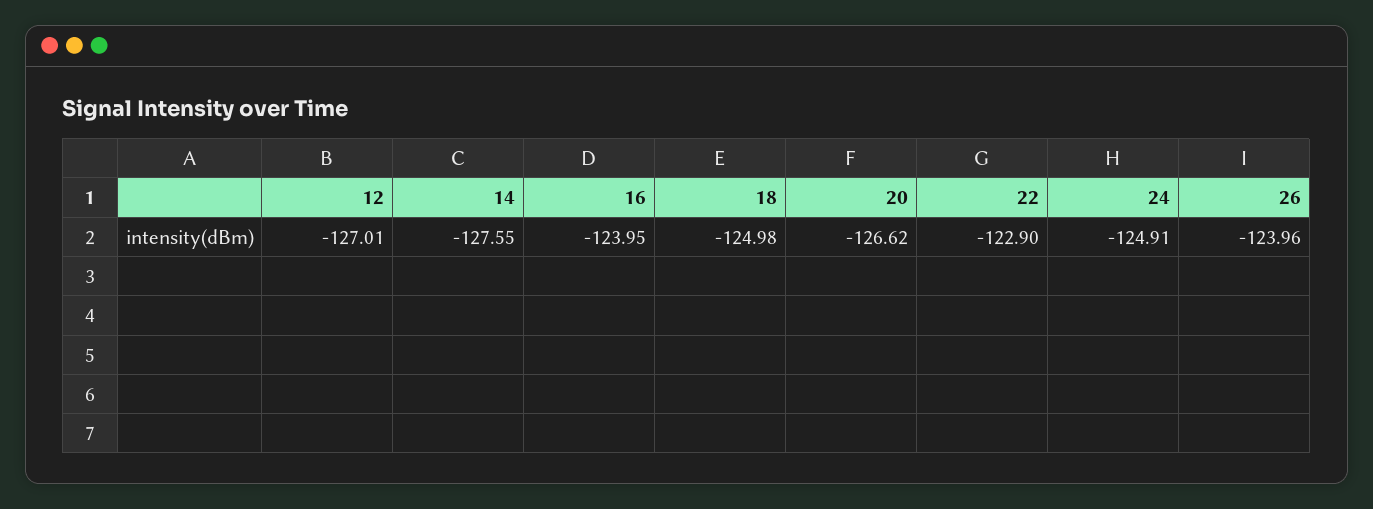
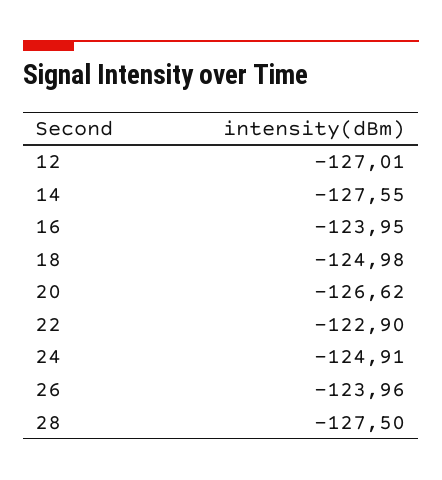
  {
    "12": -127.01,
    "14": -127.55,
    "16": -123.95,
    "18": -124.98,
    "20": -126.62,
    "22": -122.9,
    "24": -124.91,
-   "26": -123.96
+   "26": -123.96,
+   "28": -127.5
  }

